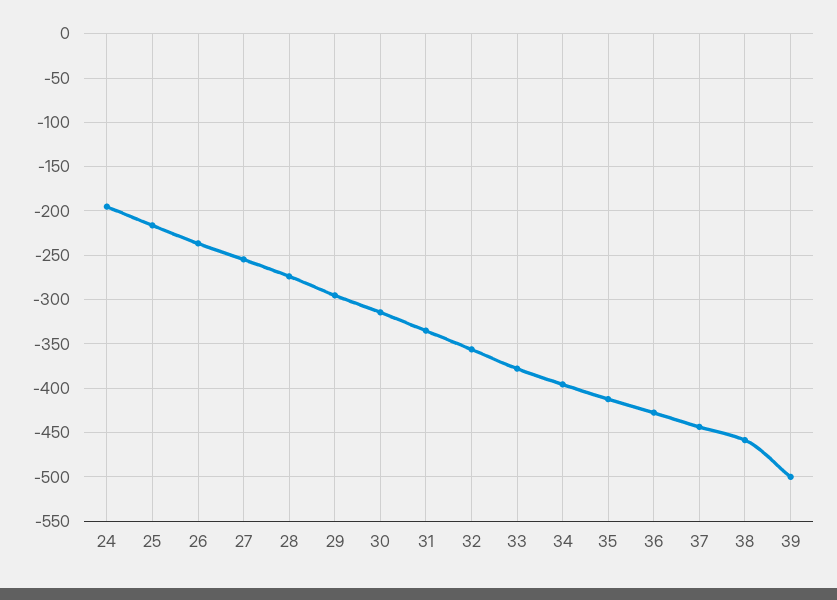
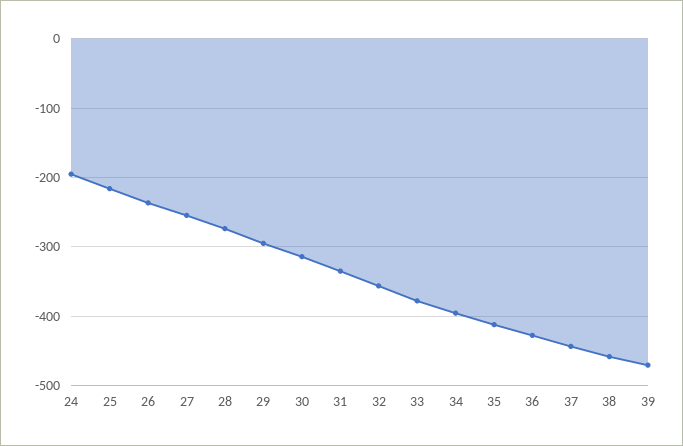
  {
    "24": -200,
    "25": -220,
    "26": -240,
    "27": -250,
    "28": -270,
    "29": -300,
    "30": -310,
    "31": -340,
    "32": -360,
    "33": -380,
    "34": -400,
    "35": -410,
    "36": -430,
    "37": -440,
    "38": -460,
-   "39": -500
+   "39": -470
  }

